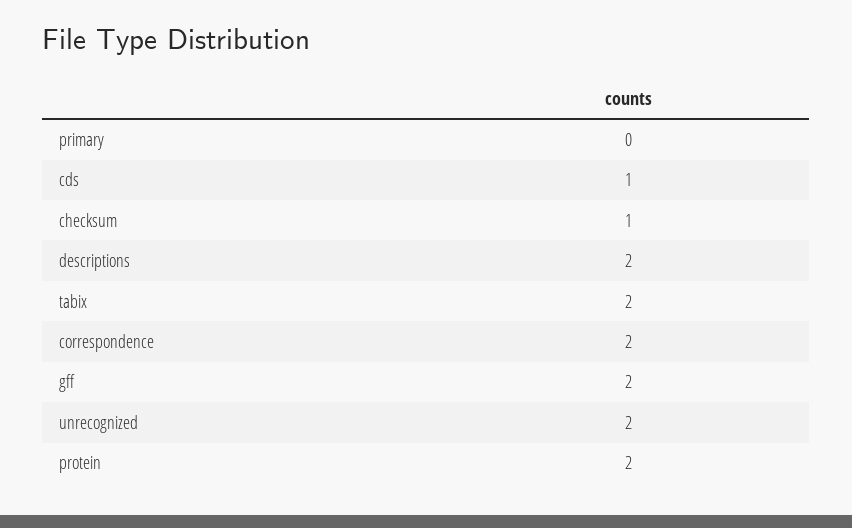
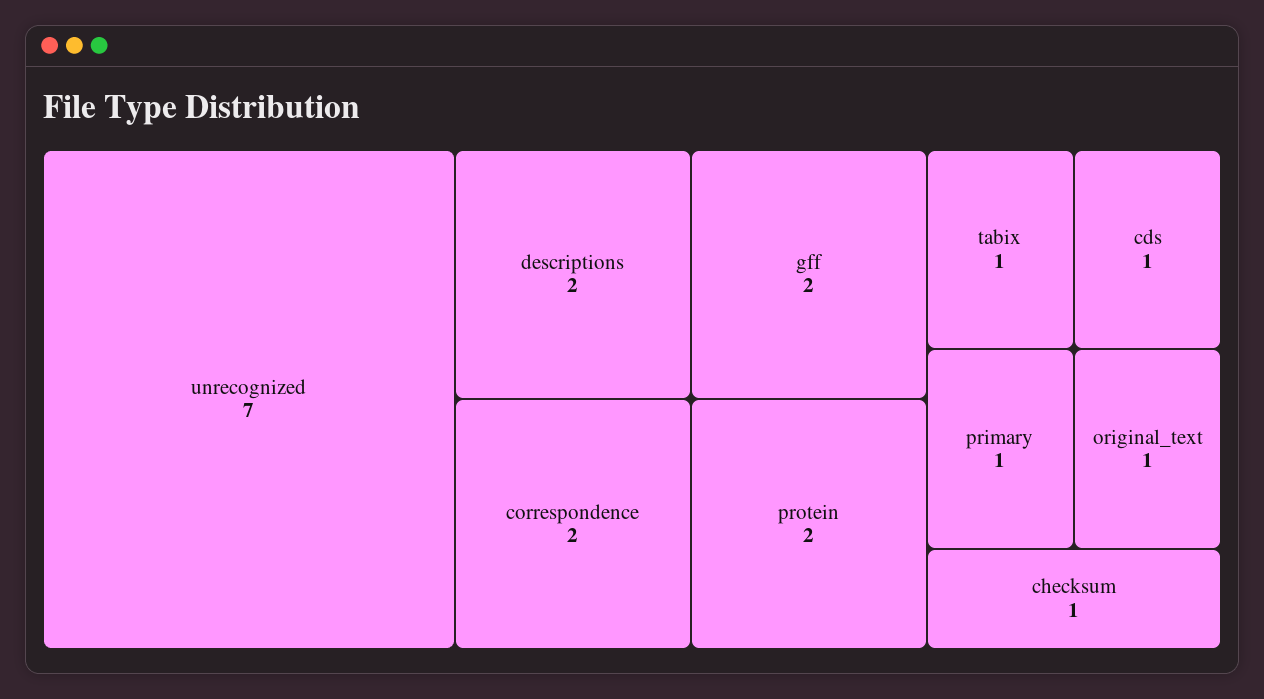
  {
-   "primary": 0,
+   "primary": 1,
    "cds": 1,
    "checksum": 1,
    "descriptions": 2,
-   "tabix": 2,
+   "tabix": 1,
    "correspondence": 2,
    "gff": 2,
-   "unrecognized": 2,
+   "unrecognized": 7,
-   "protein": 2
+   "protein": 2,
+   "original_text": 1
  }

